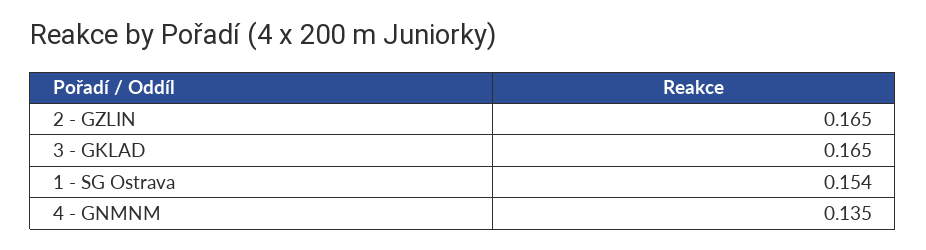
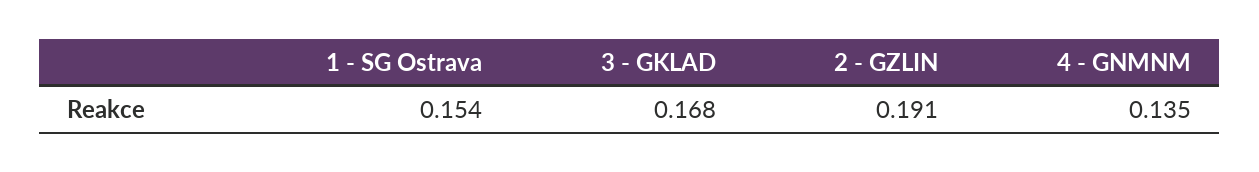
  {
-   "2 - GZLIN": 0.165,
+   "2 - GZLIN": 0.191,
-   "3 - GKLAD": 0.165,
+   "3 - GKLAD": 0.168,
    "1 - SG Ostrava": 0.154,
    "4 - GNMNM": 0.135
  }

